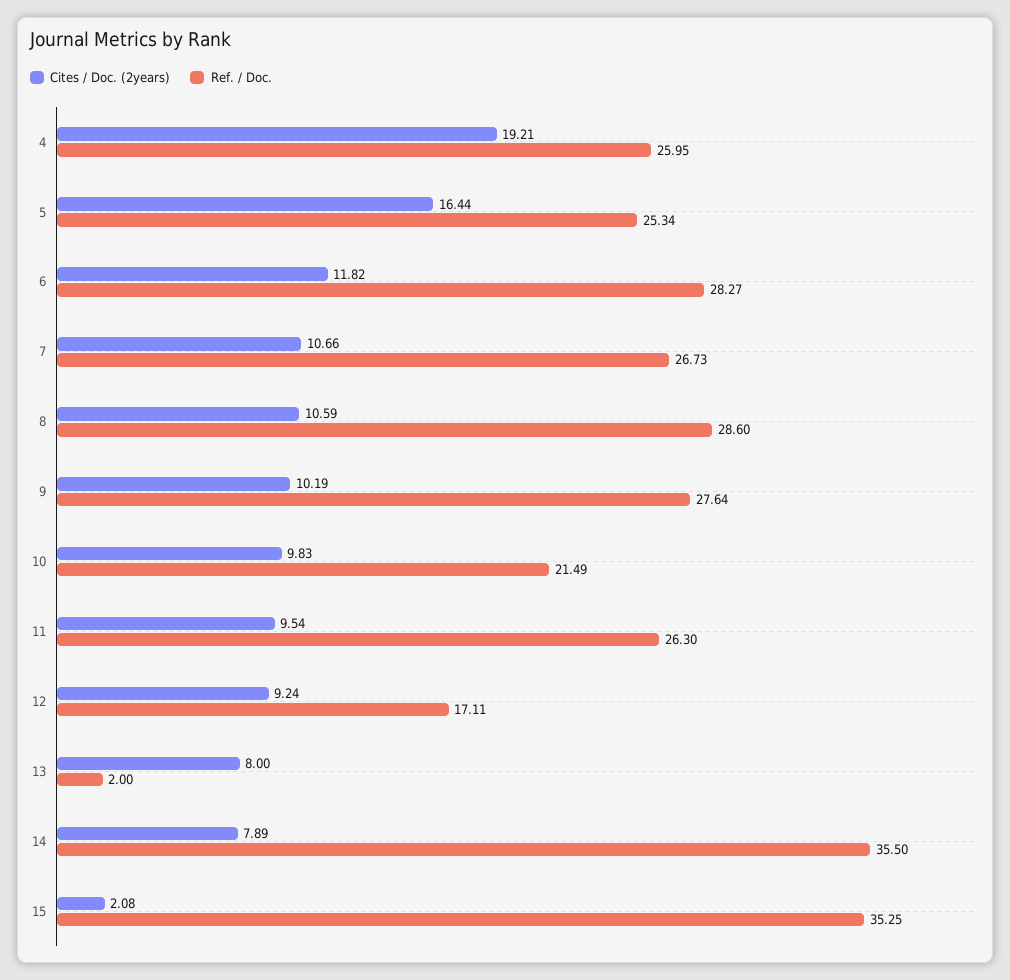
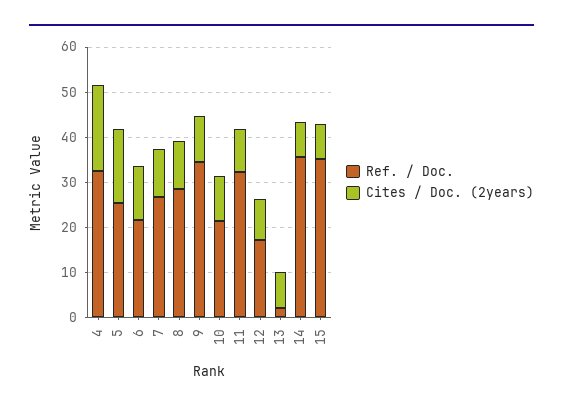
  {
    "Cites / Doc. (2years)": {
      "4": 19.21,
      "5": 16.44,
      "6": 11.82,
      "7": 10.66,
      "8": 10.59,
      "9": 10.19,
      "10": 9.83,
      "11": 9.54,
      "12": 9.24,
      "13": 8,
      "14": 7.89,
-     "15": 2.08
+     "15": 8
    },
    "Ref. / Doc.": {
-     "4": 25.95,
+     "4": 32,
      "5": 25.34,
-     "6": 28.27,
+     "6": 22,
      "7": 26.73,
      "8": 28.6,
-     "9": 27.64,
+     "9": 34,
      "10": 21.49,
-     "11": 26.3,
+     "11": 32,
      "12": 17.11,
      "13": 2,
      "14": 35.5,
      "15": 35.25
    }
  }

